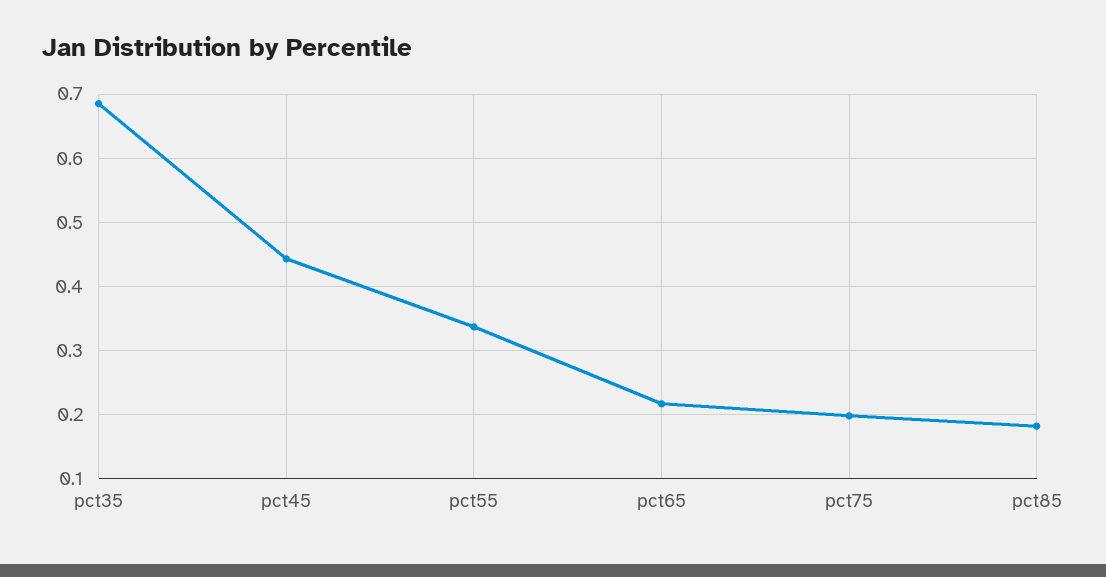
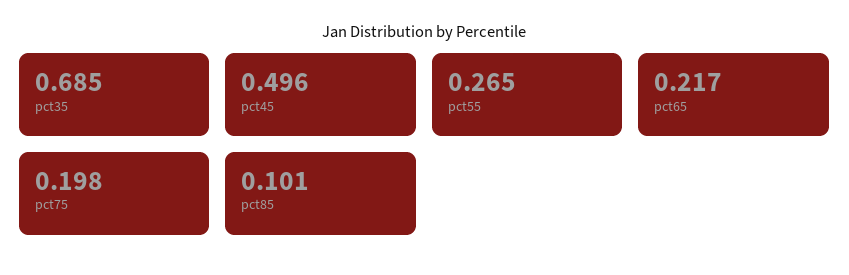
  {
    "pct35": 0.685,
-   "pct45": 0.44,
+   "pct45": 0.496,
-   "pct55": 0.34,
+   "pct55": 0.265,
    "pct65": 0.217,
    "pct75": 0.198,
-   "pct85": 0.18
+   "pct85": 0.101
  }

